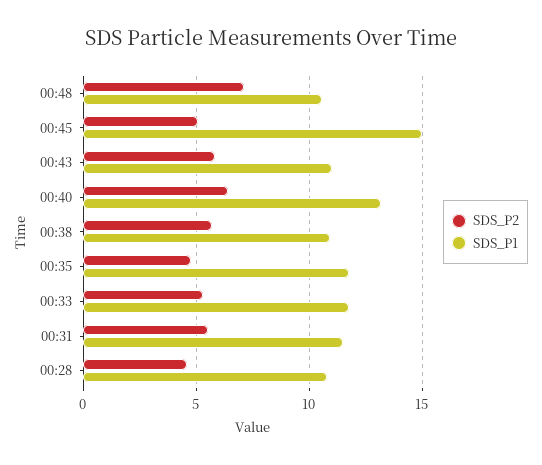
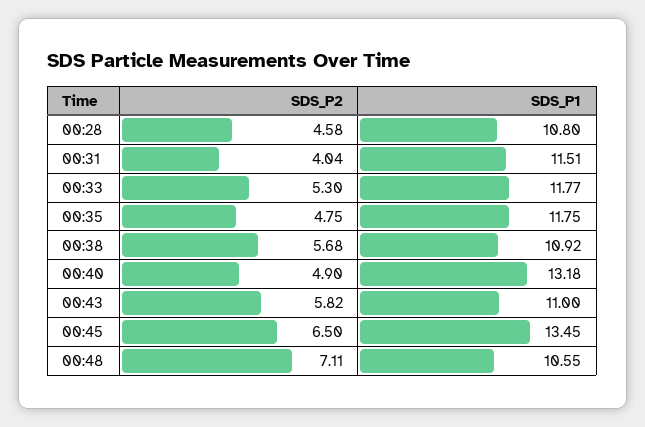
  {
    "SDS_P2": {
      "00:48": 7.11,
-     "00:45": 5,
+     "00:45": 6.5,
      "00:43": 5.82,
-     "00:40": 6.5,
+     "00:40": 4.9,
      "00:38": 5.68,
      "00:35": 4.75,
      "00:33": 5.3,
-     "00:31": 5.5,
+     "00:31": 4.04,
      "00:28": 4.58
    },
    "SDS_P1": {
      "00:48": 10.55,
-     "00:45": 15,
+     "00:45": 13.45,
      "00:43": 11,
      "00:40": 13.18,
      "00:38": 10.92,
      "00:35": 11.75,
      "00:33": 11.77,
      "00:31": 11.51,
      "00:28": 10.8
    }
  }

